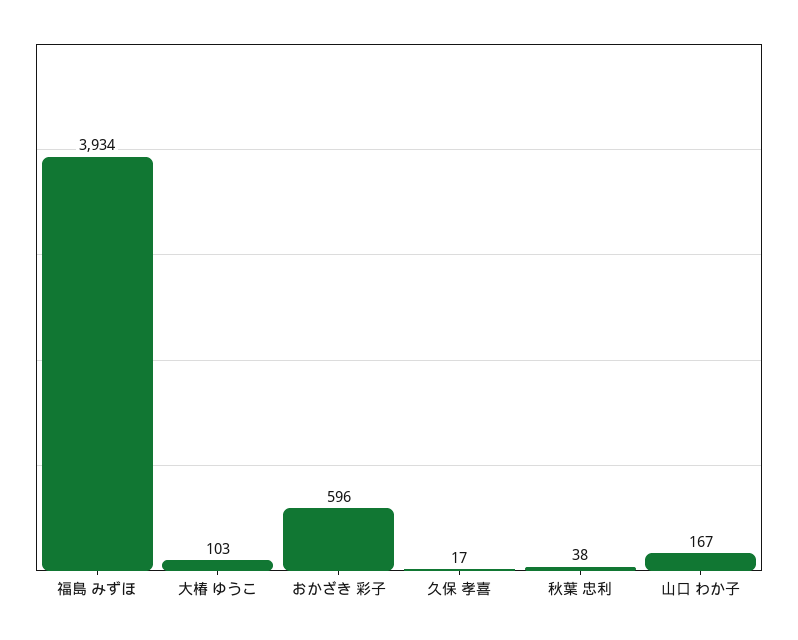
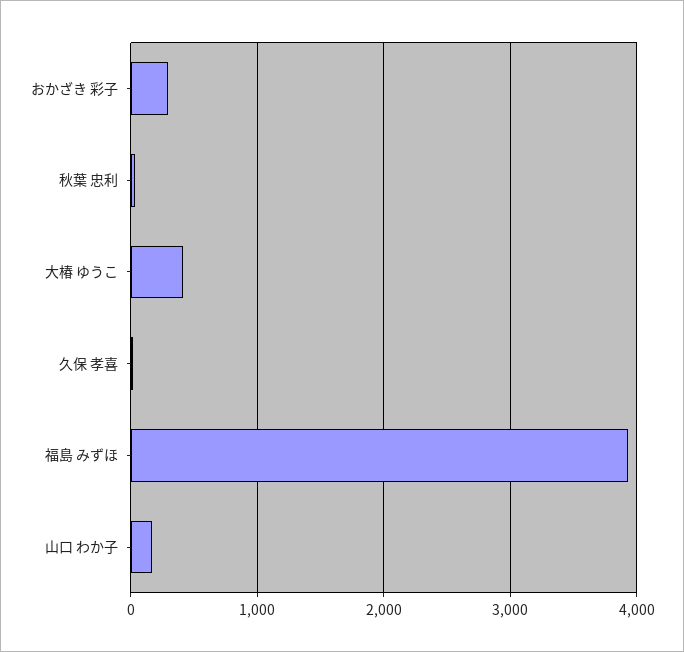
  {
    "福島 みずほ": 3934,
-   "大椿 ゆうこ": 103,
+   "大椿 ゆうこ": 400,
-   "おかざき 彩子": 596,
+   "おかざき 彩子": 300,
    "久保 孝喜": 17,
    "秋葉 忠利": 38,
    "山口 わか子": 167
  }

